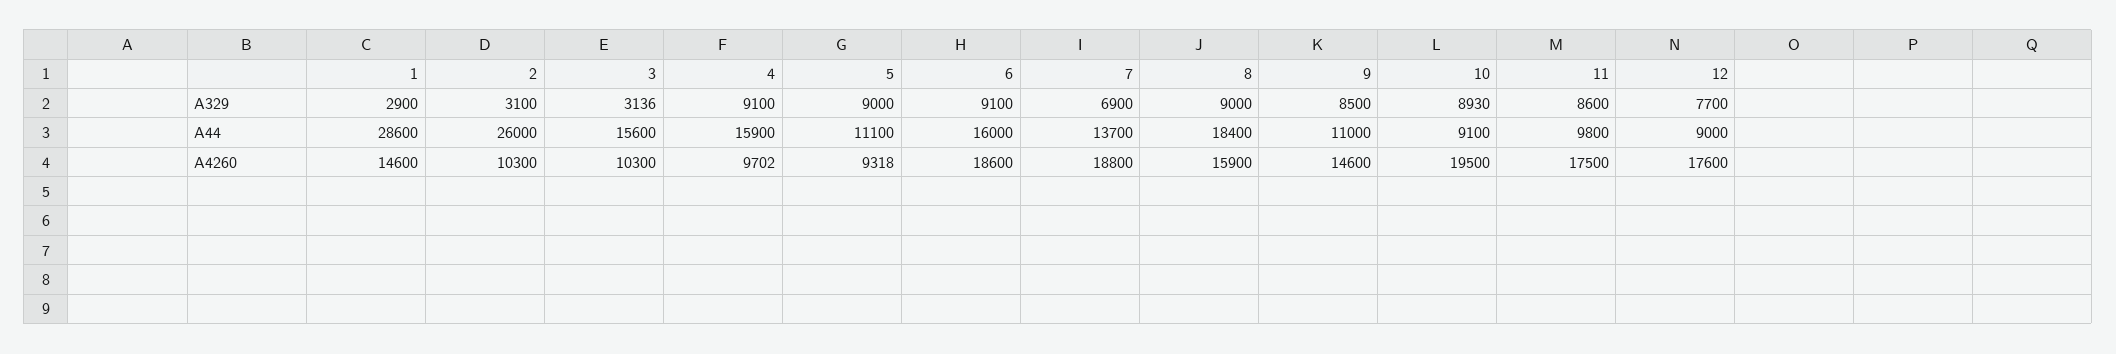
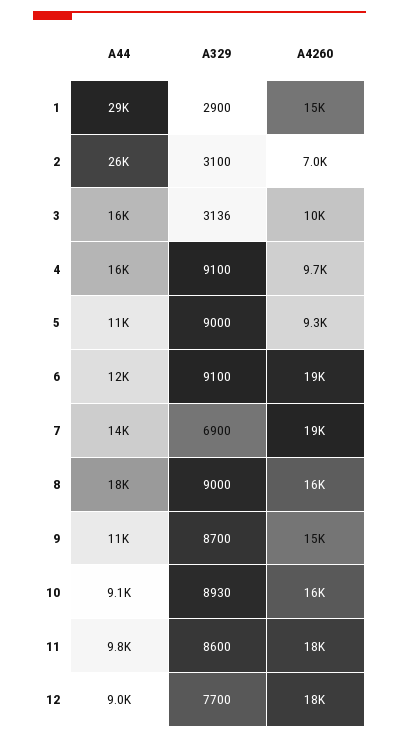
  {
    "1": {
      "A329": 2900,
      "A44": 28600,
      "A4260": 14600
    },
    "2": {
      "A329": 3100,
      "A44": 26000,
-     "A4260": 10300
+     "A4260": 7000
    },
    "3": {
      "A329": 3136,
      "A44": 15600,
      "A4260": 10300
    },
    "4": {
      "A329": 9100,
      "A44": 15900,
      "A4260": 9702
    },
    "5": {
      "A329": 9000,
      "A44": 11100,
      "A4260": 9318
    },
    "6": {
      "A329": 9100,
-     "A44": 16000,
+     "A44": 12000,
      "A4260": 18600
    },
    "7": {
      "A329": 6900,
      "A44": 13700,
      "A4260": 18800
    },
    "8": {
      "A329": 9000,
      "A44": 18400,
      "A4260": 15900
    },
    "9": {
-     "A329": 8500,
+     "A329": 8700,
      "A44": 11000,
      "A4260": 14600
    },
    "10": {
      "A329": 8930,
      "A44": 9100,
-     "A4260": 19500
+     "A4260": 16000
    },
    "11": {
      "A329": 8600,
      "A44": 9800,
      "A4260": 17500
    },
    "12": {
      "A329": 7700,
      "A44": 9000,
      "A4260": 17600
    }
  }

